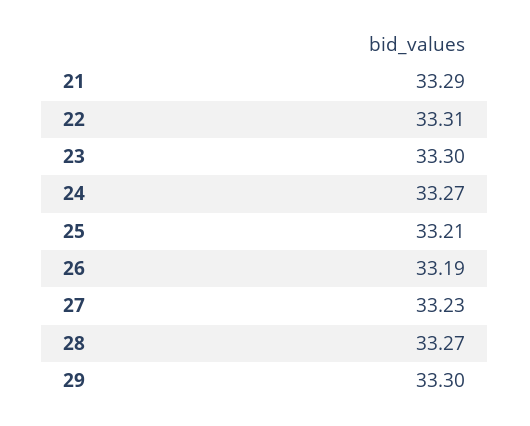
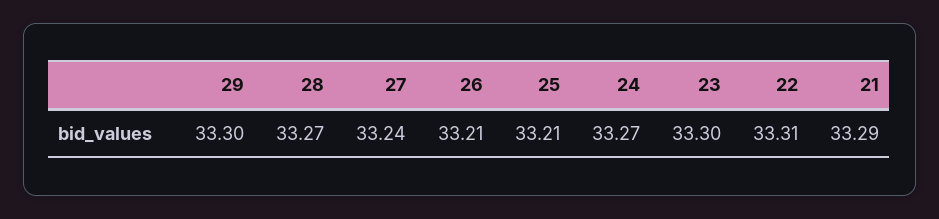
  {
    "21": 33.29,
    "22": 33.31,
    "23": 33.3,
    "24": 33.27,
    "25": 33.21,
-   "26": 33.19,
+   "26": 33.21,
-   "27": 33.23,
+   "27": 33.24,
    "28": 33.27,
    "29": 33.3
  }

